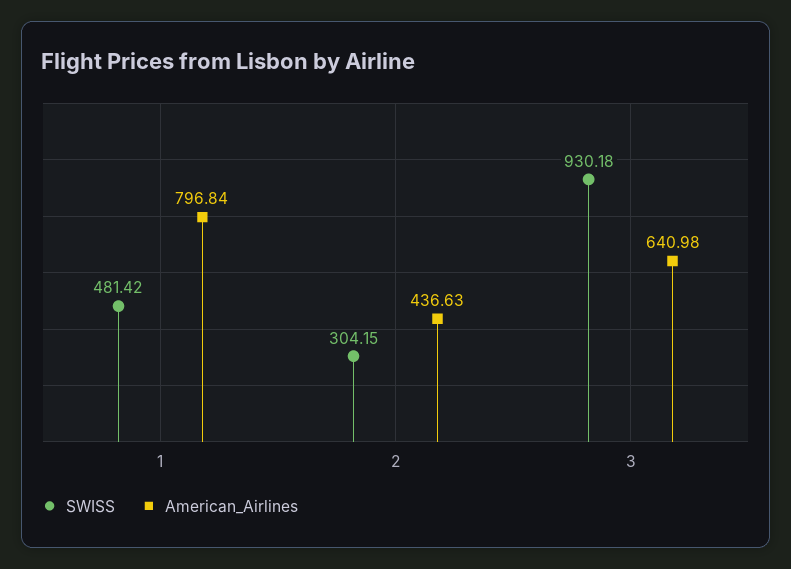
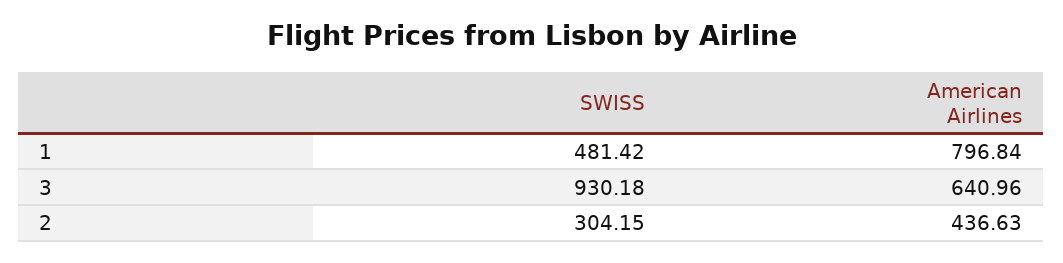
  {
    "SWISS": {
      "1": 481.42,
      "2": 304.15,
      "3": 930.18
    },
    "American_Airlines": {
      "1": 796.84,
      "2": 436.63,
-     "3": 640.98
+     "3": 640.96
    }
  }

